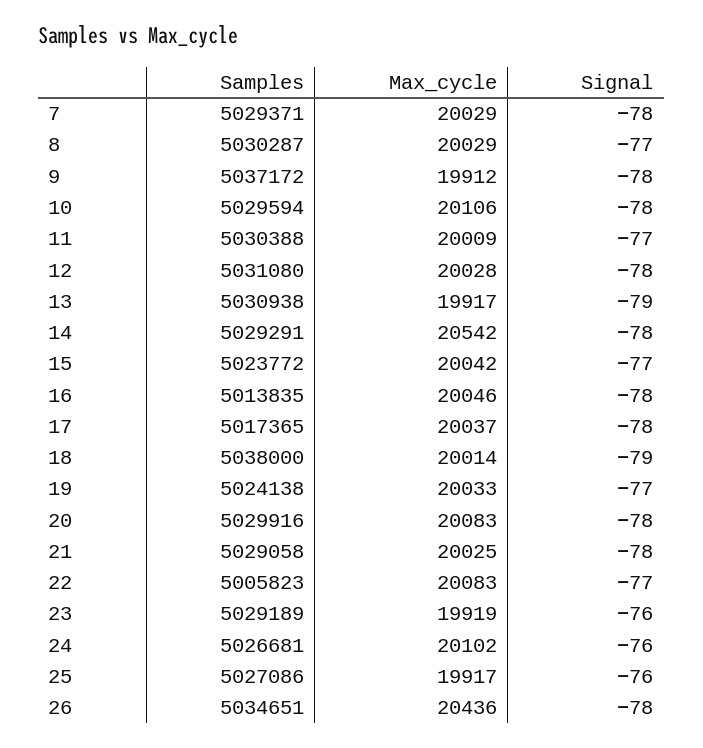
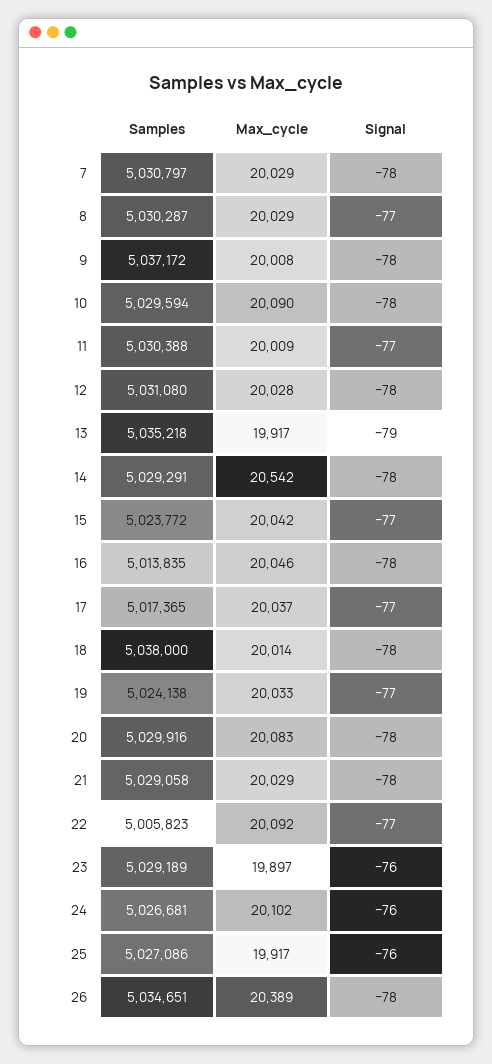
  {
    "Samples": {
-     "7": 5029371,
+     "7": 5030797,
      "8": 5030287,
      "9": 5037172,
      "10": 5029594,
      "11": 5030388,
      "12": 5031080,
-     "13": 5030938,
+     "13": 5035218,
      "14": 5029291,
      "15": 5023772,
      "16": 5013835,
      "17": 5017365,
      "18": 5038000,
      "19": 5024138,
      "20": 5029916,
      "21": 5029058,
      "22": 5005823,
      "23": 5029189,
      "24": 5026681,
      "25": 5027086,
      "26": 5034651
    },
    "Max_cycle": {
      "7": 20029,
      "8": 20029,
-     "9": 19912,
+     "9": 20008,
-     "10": 20106,
+     "10": 20090,
      "11": 20009,
      "12": 20028,
      "13": 19917,
      "14": 20542,
      "15": 20042,
      "16": 20046,
      "17": 20037,
      "18": 20014,
      "19": 20033,
      "20": 20083,
-     "21": 20025,
+     "21": 20029,
-     "22": 20083,
+     "22": 20092,
-     "23": 19919,
+     "23": 19897,
      "24": 20102,
      "25": 19917,
-     "26": 20436
+     "26": 20389
    },
    "Signal": {
      "7": -78,
      "8": -77,
      "9": -78,
      "10": -78,
      "11": -77,
      "12": -78,
      "13": -79,
      "14": -78,
      "15": -77,
      "16": -78,
-     "17": -78,
+     "17": -77,
-     "18": -79,
+     "18": -78,
      "19": -77,
      "20": -78,
      "21": -78,
      "22": -77,
      "23": -76,
      "24": -76,
      "25": -76,
      "26": -78
    }
  }

